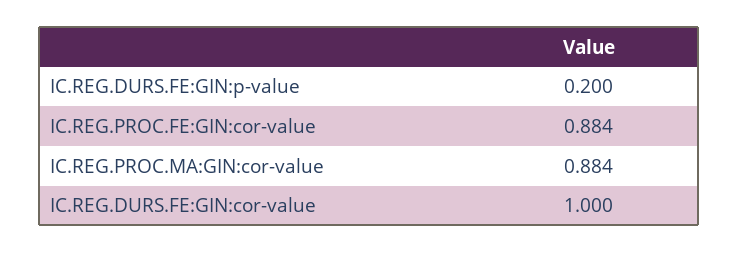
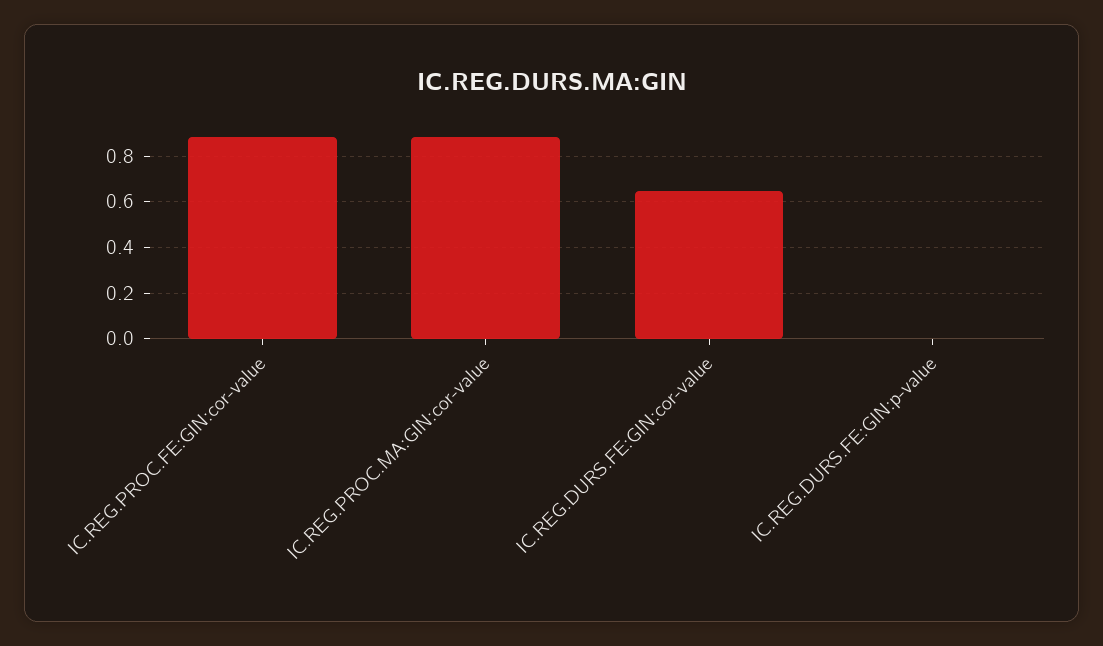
  {
-   "IC.REG.DURS.FE:GIN:p-value": 0.2,
+   "IC.REG.DURS.FE:GIN:p-value": 0,
    "IC.REG.PROC.FE:GIN:cor-value": 0.884,
    "IC.REG.PROC.MA:GIN:cor-value": 0.884,
-   "IC.REG.DURS.FE:GIN:cor-value": 1
+   "IC.REG.DURS.FE:GIN:cor-value": 0.65
  }

